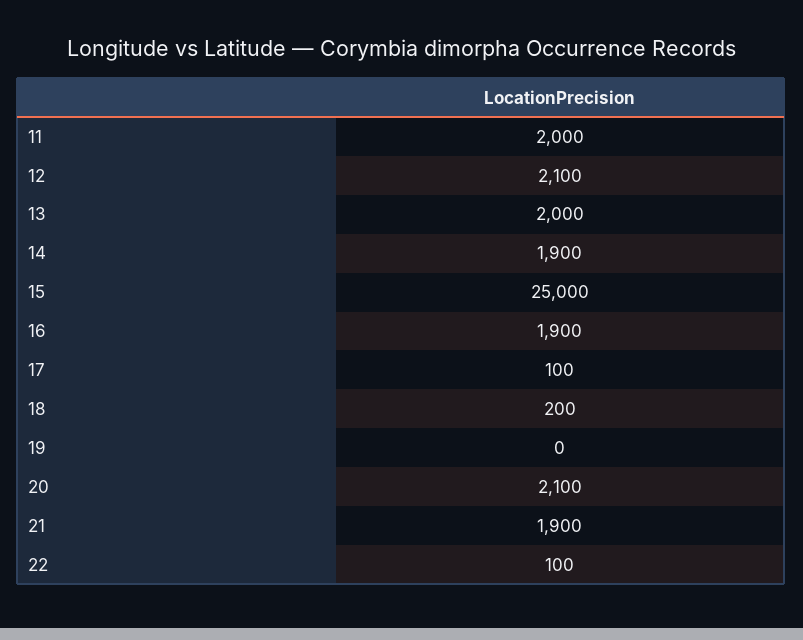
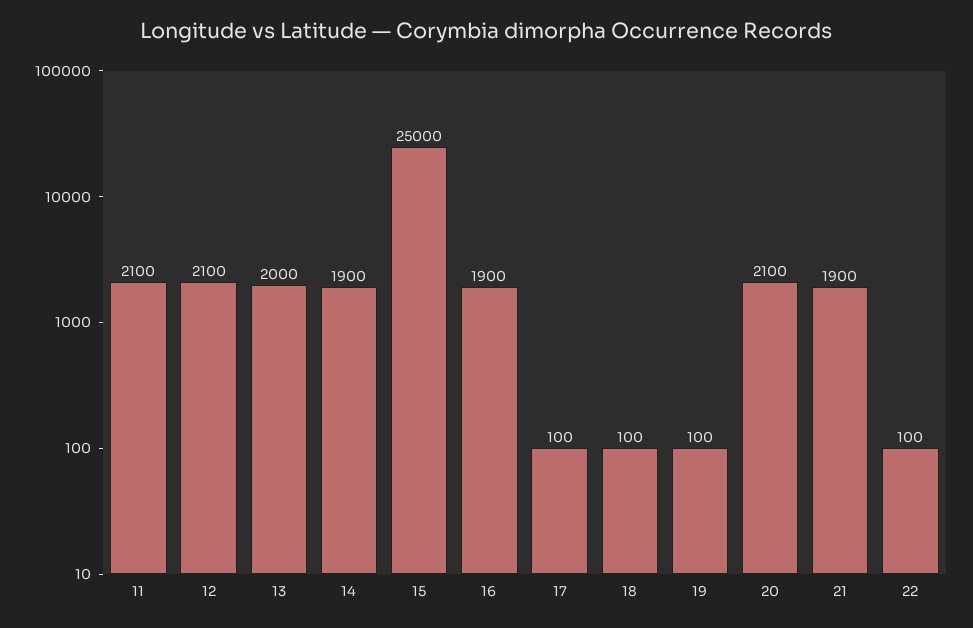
  {
-   "11": 2000,
+   "11": 2100,
    "12": 2100,
    "13": 2000,
    "14": 1900,
    "15": 25000,
    "16": 1900,
    "17": 100,
-   "18": 200,
+   "18": 100,
-   "19": 0,
+   "19": 100,
    "20": 2100,
    "21": 1900,
    "22": 100
  }

